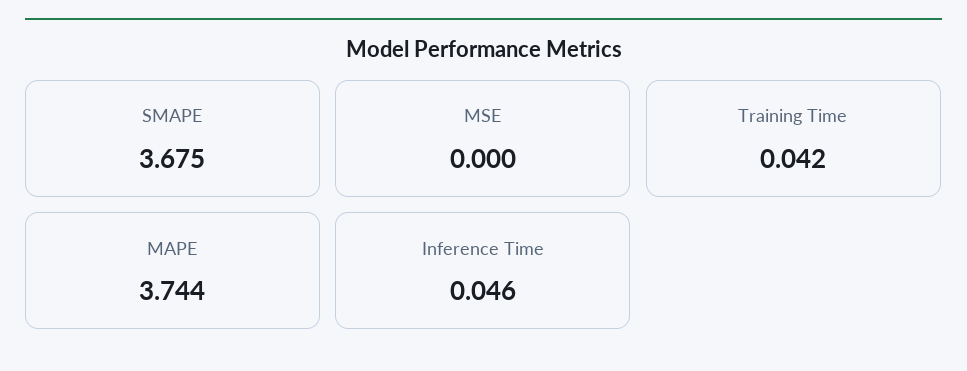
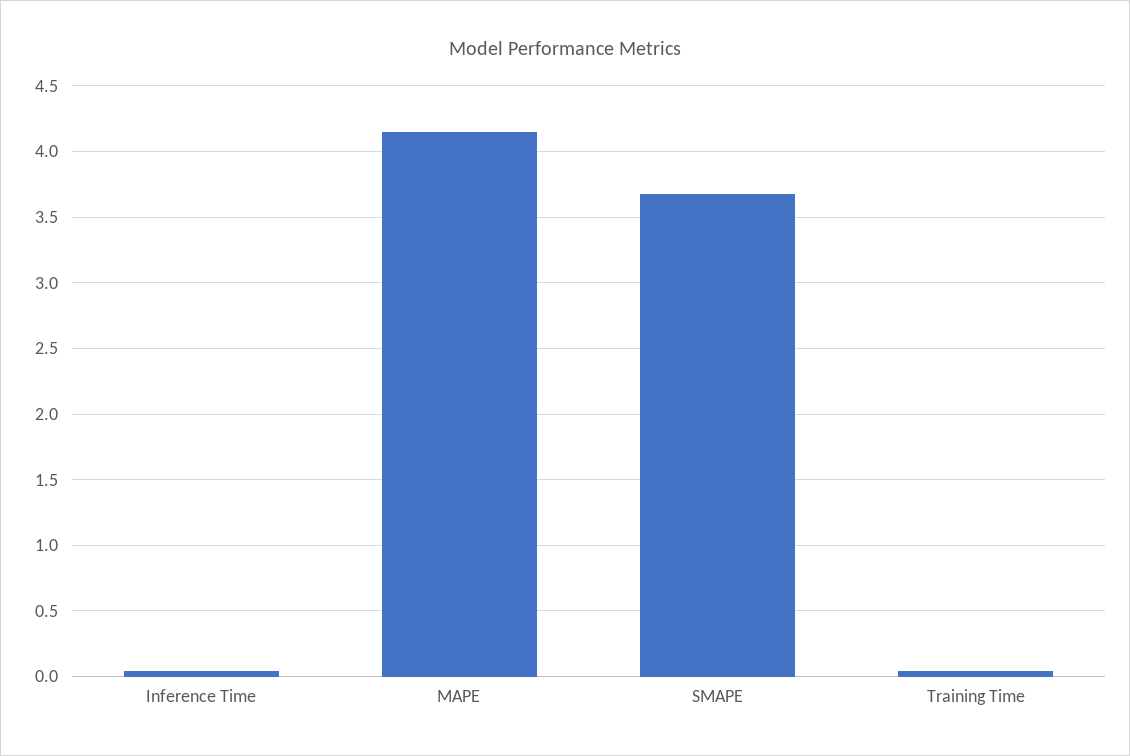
  {
    "SMAPE": 3.675,
-   "MSE": 0,
    "Training Time": 0.042,
-   "MAPE": 3.744,
+   "MAPE": 4.15,
    "Inference Time": 0.046
  }

